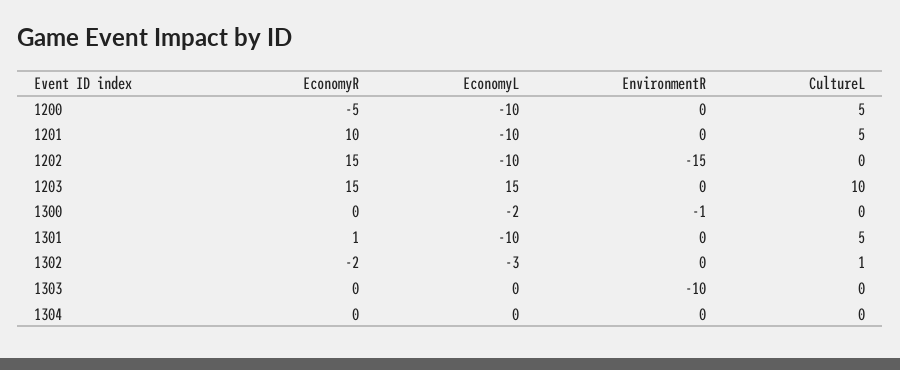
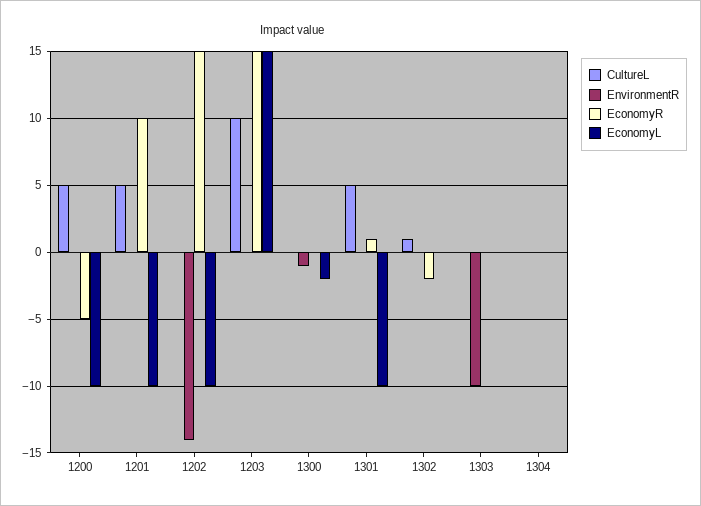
  {
    "EconomyR": {
      "1200": -5,
      "1201": 10,
      "1202": 15,
      "1203": 15,
      "1300": 0,
      "1301": 1,
      "1302": -2,
      "1303": 0,
      "1304": 0
    },
    "EconomyL": {
      "1200": -10,
      "1201": -10,
      "1202": -10,
      "1203": 15,
      "1300": -2,
      "1301": -10,
-     "1302": -3,
+     "1302": 0,
      "1303": 0,
      "1304": 0
    },
    "EnvironmentR": {
      "1200": 0,
      "1201": 0,
-     "1202": -15,
+     "1202": -14,
      "1203": 0,
      "1300": -1,
      "1301": 0,
      "1302": 0,
      "1303": -10,
      "1304": 0
    },
    "CultureL": {
      "1200": 5,
      "1201": 5,
      "1202": 0,
      "1203": 10,
      "1300": 0,
      "1301": 5,
      "1302": 1,
      "1303": 0,
      "1304": 0
    }
  }

